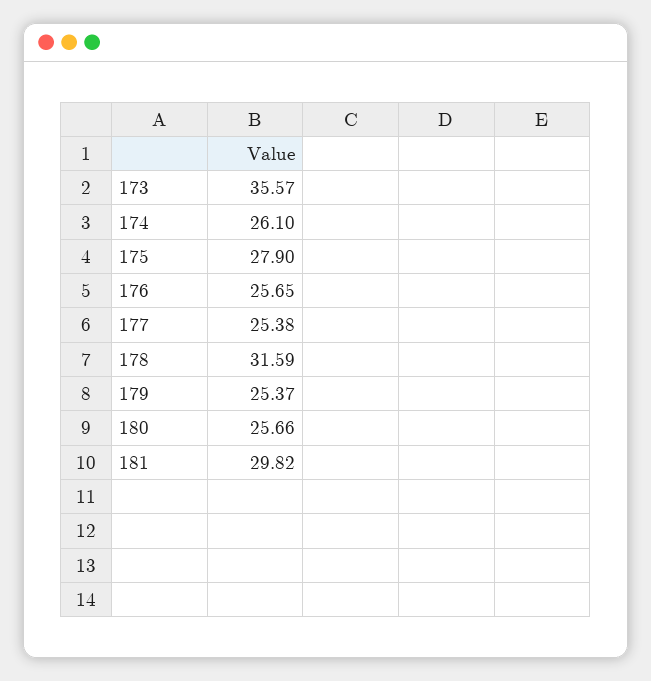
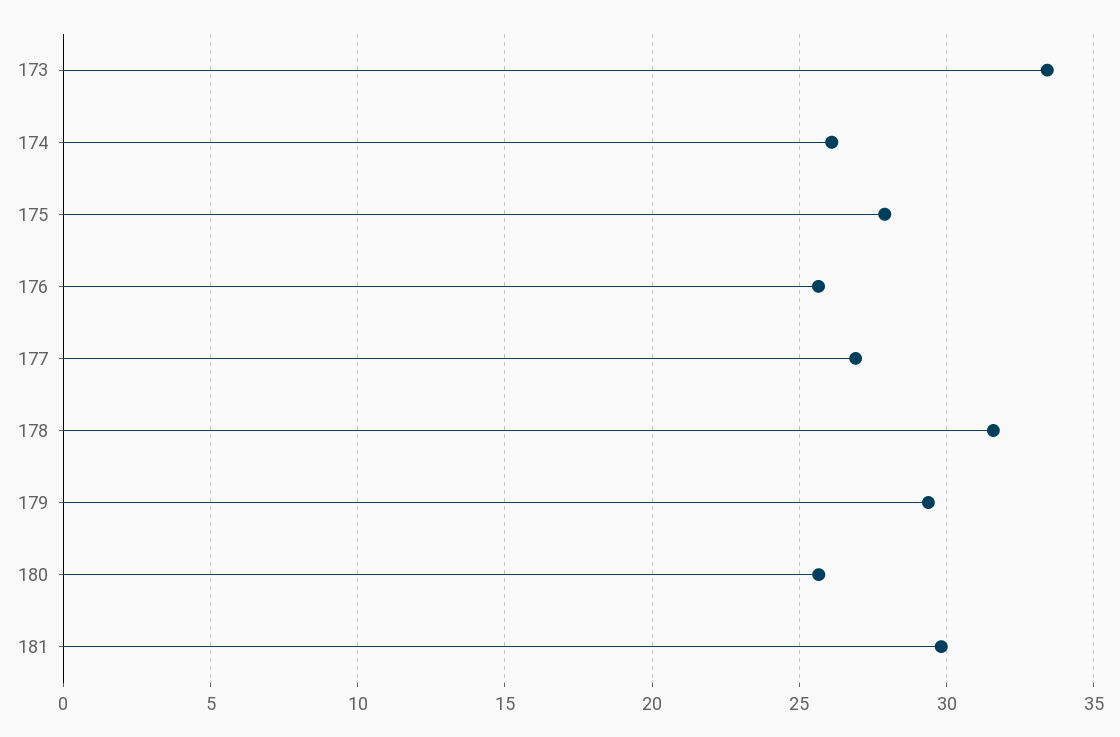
  {
-   "173": 35.57,
+   "173": 33.5,
    "174": 26.1,
    "175": 27.9,
    "176": 25.65,
-   "177": 25.38,
+   "177": 27,
    "178": 31.59,
-   "179": 25.37,
+   "179": 29.5,
    "180": 25.66,
    "181": 29.82
  }

